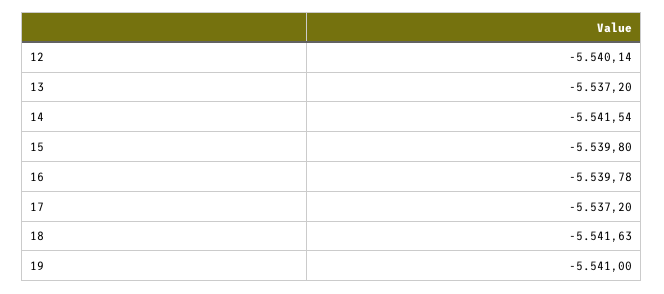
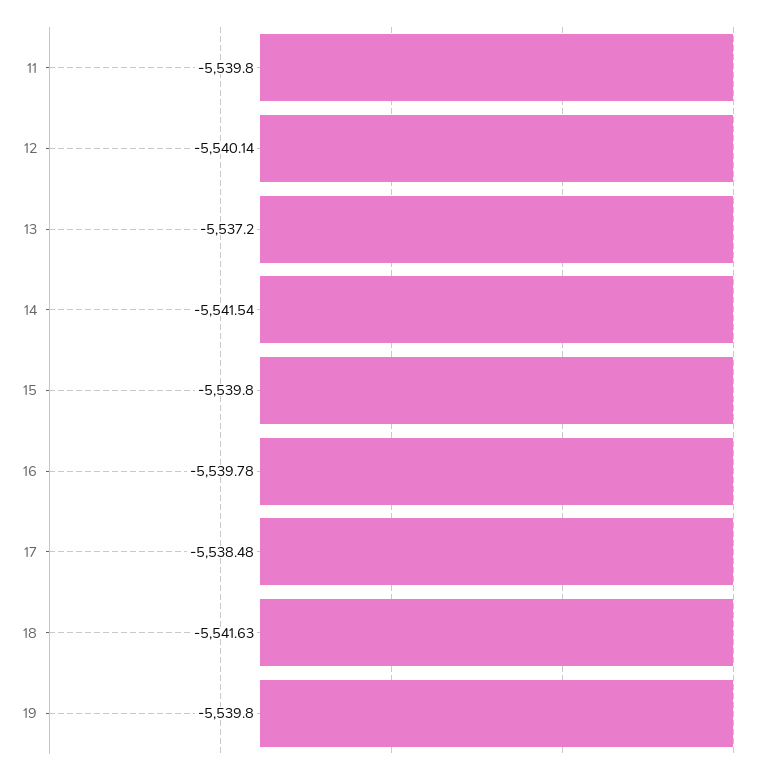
  {
    "12": -5540.14,
    "13": -5537.2,
    "14": -5541.54,
    "15": -5539.8,
    "16": -5539.78,
-   "17": -5537.2,
+   "17": -5538.48,
    "18": -5541.63,
-   "19": -5541
+   "19": -5539.8,
+   "11": -5539.8
  }

